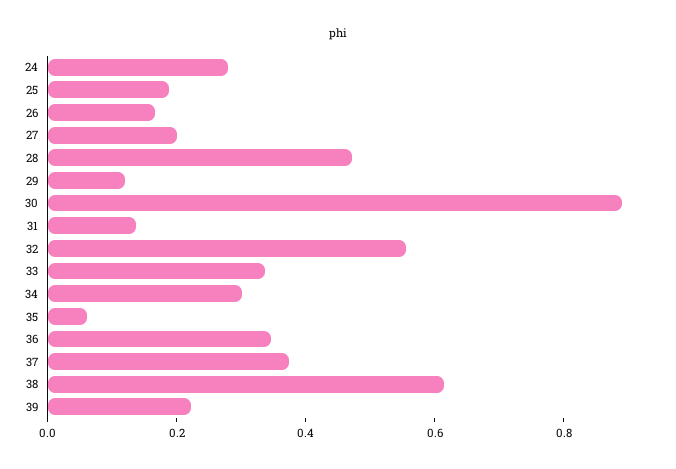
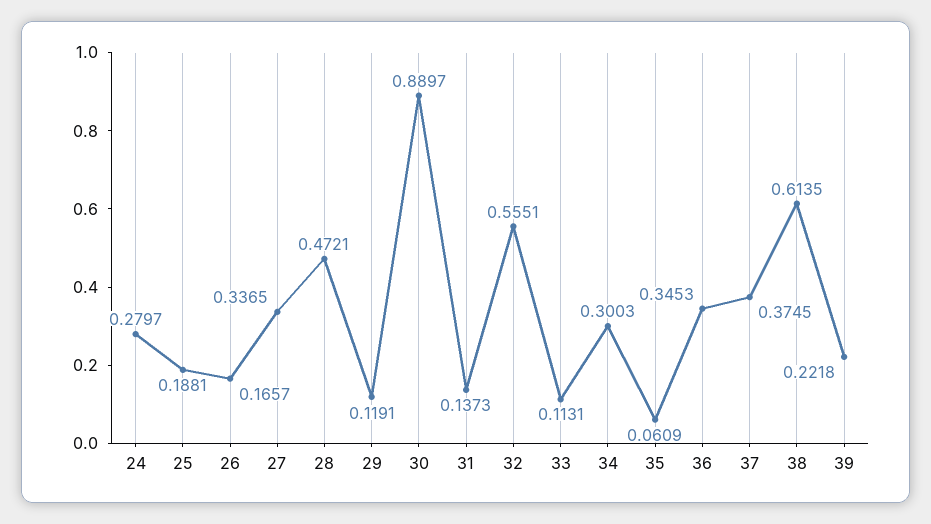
  {
    "24": 0.2797,
    "25": 0.1881,
    "26": 0.1657,
-   "27": 0.2,
+   "27": 0.3365,
    "28": 0.4721,
    "29": 0.1191,
    "30": 0.8897,
    "31": 0.1373,
    "32": 0.5551,
-   "33": 0.35,
+   "33": 0.1131,
    "34": 0.3003,
    "35": 0.0609,
    "36": 0.3453,
    "37": 0.3745,
    "38": 0.6135,
    "39": 0.2218
  }

